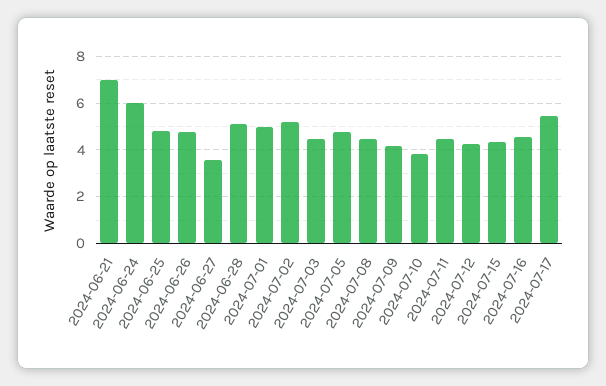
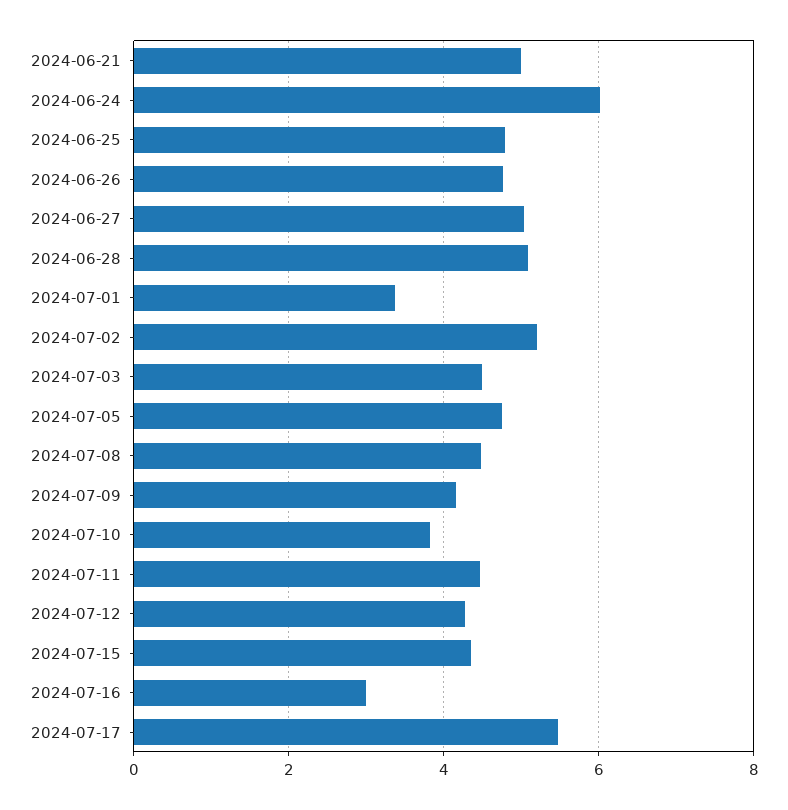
  {
-   "2024-06-21": 7,
+   "2024-06-21": 5,
    "2024-06-24": 6,
    "2024-06-25": 4.8,
    "2024-06-26": 4.8,
-   "2024-06-27": 3.5,
+   "2024-06-27": 5,
    "2024-06-28": 5,
-   "2024-07-01": 5,
+   "2024-07-01": 3.4,
    "2024-07-02": 5.2,
    "2024-07-03": 4.4,
    "2024-07-05": 4.8,
    "2024-07-08": 4.4,
    "2024-07-09": 4.2,
    "2024-07-10": 3.8,
    "2024-07-11": 4.4,
    "2024-07-12": 4.2,
    "2024-07-15": 4.4,
-   "2024-07-16": 4.5,
+   "2024-07-16": 3,
    "2024-07-17": 5.4
  }

